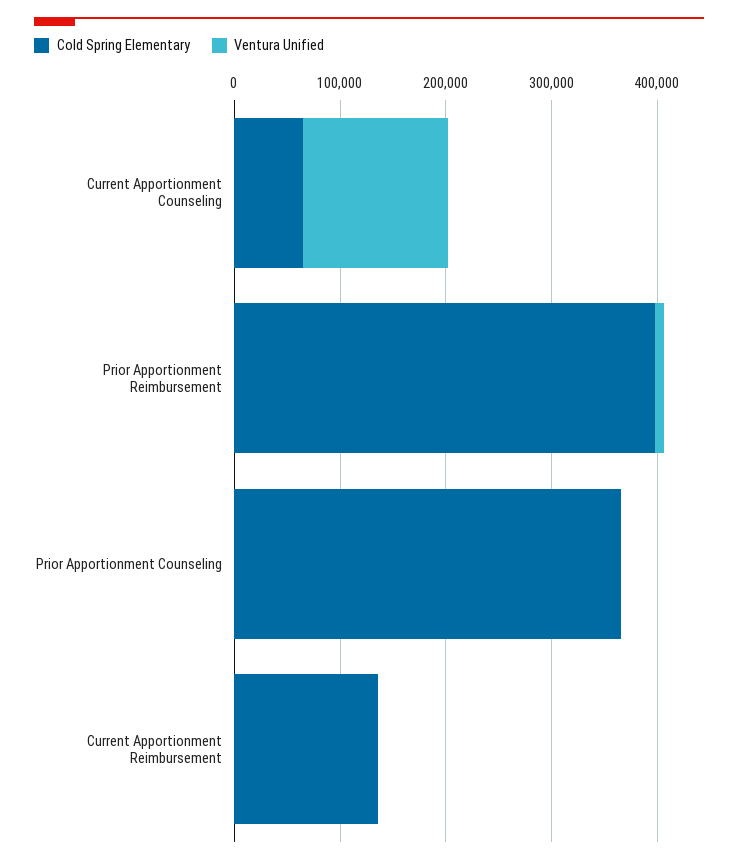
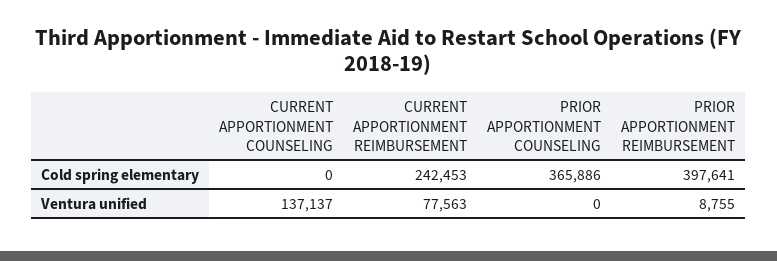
  {
    "Cold Spring Elementary": {
-     "Current Apportionment Counseling": 60000,
+     "Current Apportionment Counseling": 0,
      "Prior Apportionment Reimbursement": 397641,
      "Prior Apportionment Counseling": 365886,
-     "Current Apportionment Reimbursement": 140000
+     "Current Apportionment Reimbursement": 242453
    },
    "Ventura Unified": {
      "Current Apportionment Counseling": 137137,
      "Prior Apportionment Reimbursement": 8755,
      "Prior Apportionment Counseling": 0,
-     "Current Apportionment Reimbursement": 0
+     "Current Apportionment Reimbursement": 77563
    }
  }

